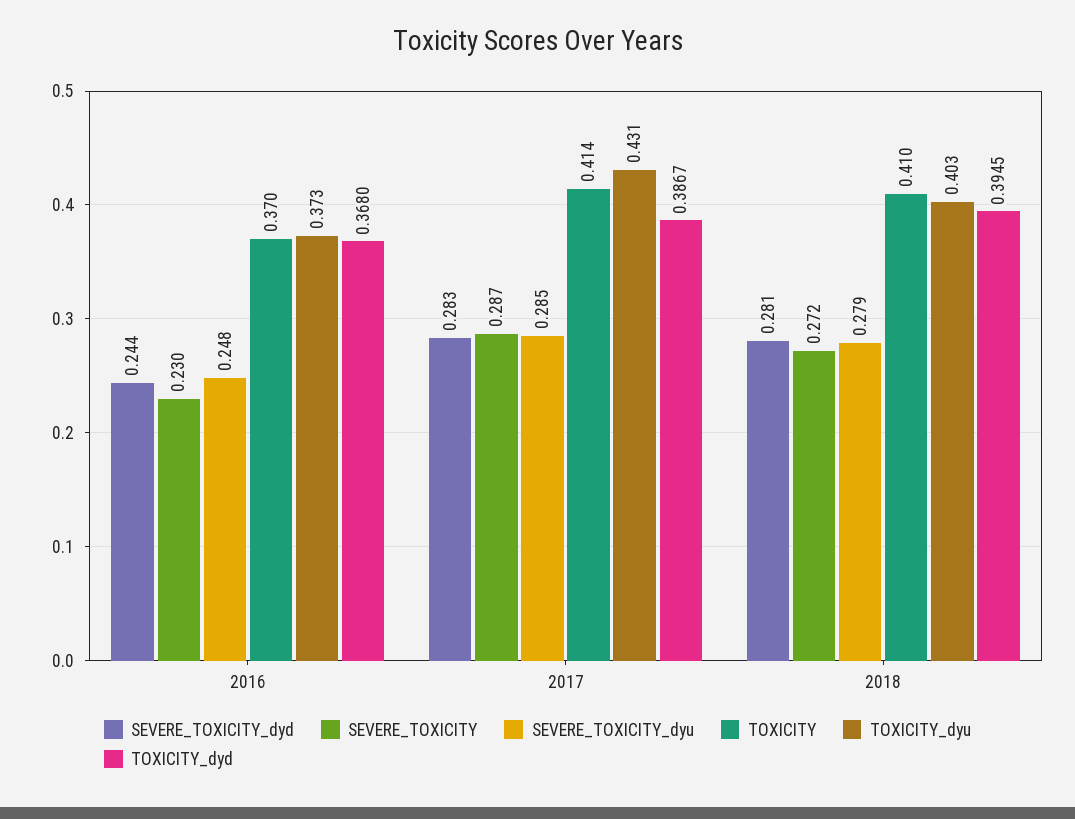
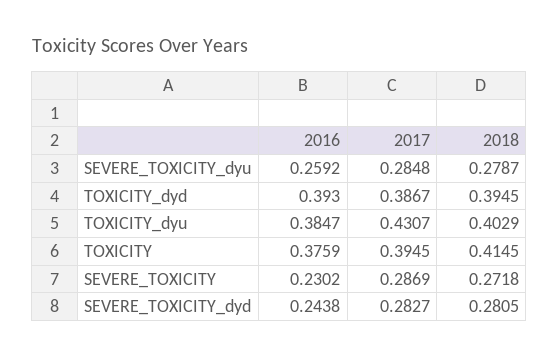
  {
    "SEVERE_TOXICITY_dyd": {
      "2016": 0.2438,
      "2017": 0.2827,
      "2018": 0.2805
    },
    "SEVERE_TOXICITY": {
      "2016": 0.2302,
      "2017": 0.2869,
      "2018": 0.2718
    },
    "SEVERE_TOXICITY_dyu": {
-     "2016": 0.248,
+     "2016": 0.2592,
      "2017": 0.2848,
      "2018": 0.2787
    },
    "TOXICITY": {
-     "2016": 0.37,
+     "2016": 0.3759,
-     "2017": 0.414,
+     "2017": 0.3945,
-     "2018": 0.41
+     "2018": 0.4145
    },
    "TOXICITY_dyu": {
-     "2016": 0.373,
+     "2016": 0.3847,
      "2017": 0.4307,
      "2018": 0.4029
    },
    "TOXICITY_dyd": {
-     "2016": 0.368,
+     "2016": 0.393,
      "2017": 0.3867,
      "2018": 0.3945
    }
  }

